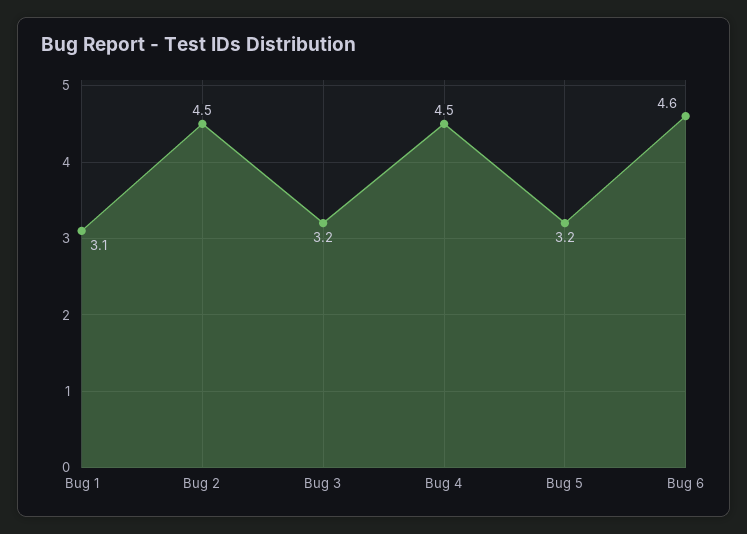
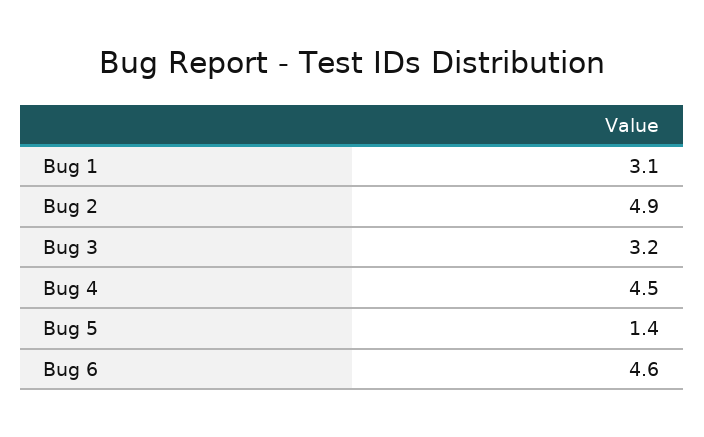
  {
    "Bug 1": 3.1,
-   "Bug 2": 4.5,
+   "Bug 2": 4.9,
    "Bug 3": 3.2,
    "Bug 4": 4.5,
-   "Bug 5": 3.2,
+   "Bug 5": 1.4,
    "Bug 6": 4.6
  }

